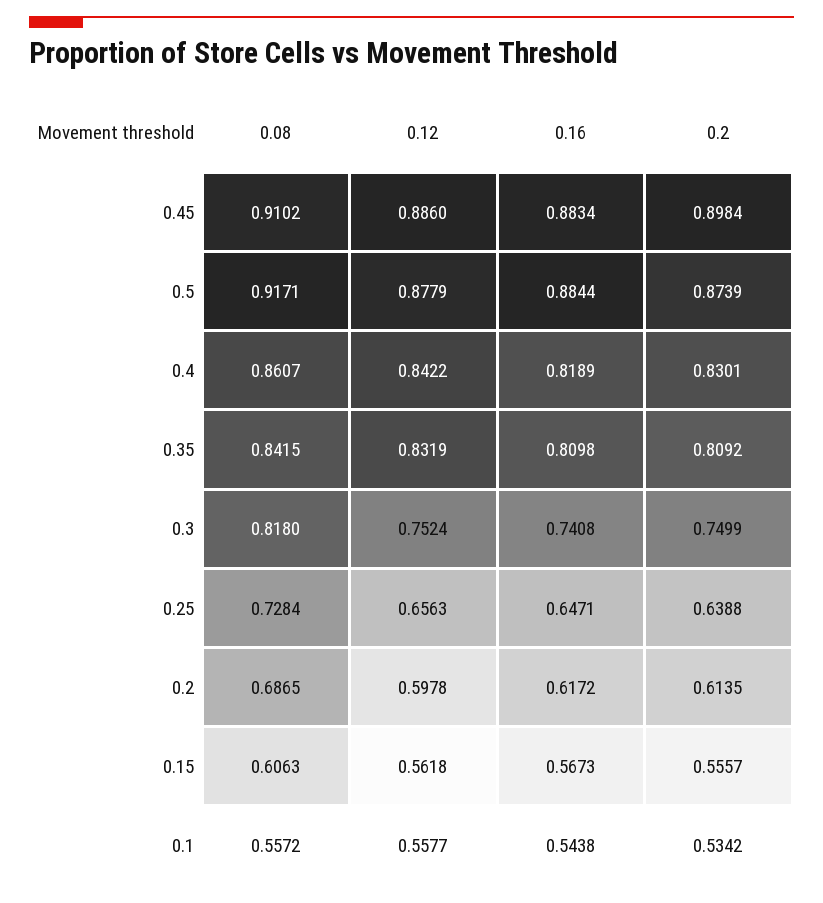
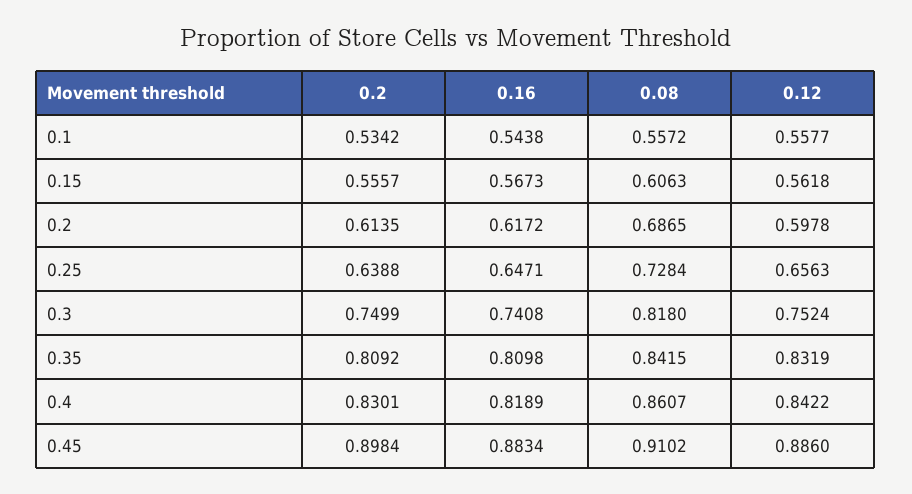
  {
    "0.08": {
      "0.45": 0.9102,
-     "0.5": 0.9171,
      "0.4": 0.8607,
      "0.35": 0.8415,
      "0.3": 0.818,
      "0.25": 0.7284,
      "0.2": 0.6865,
      "0.15": 0.6063,
      "0.1": 0.5572
    },
    "0.12": {
      "0.45": 0.886,
-     "0.5": 0.8779,
      "0.4": 0.8422,
      "0.35": 0.8319,
      "0.3": 0.7524,
      "0.25": 0.6563,
      "0.2": 0.5978,
      "0.15": 0.5618,
      "0.1": 0.5577
    },
    "0.16": {
      "0.45": 0.8834,
-     "0.5": 0.8844,
      "0.4": 0.8189,
      "0.35": 0.8098,
      "0.3": 0.7408,
      "0.25": 0.6471,
      "0.2": 0.6172,
      "0.15": 0.5673,
      "0.1": 0.5438
    },
    "0.2": {
      "0.45": 0.8984,
-     "0.5": 0.8739,
      "0.4": 0.8301,
      "0.35": 0.8092,
      "0.3": 0.7499,
      "0.25": 0.6388,
      "0.2": 0.6135,
      "0.15": 0.5557,
      "0.1": 0.5342
    }
  }

